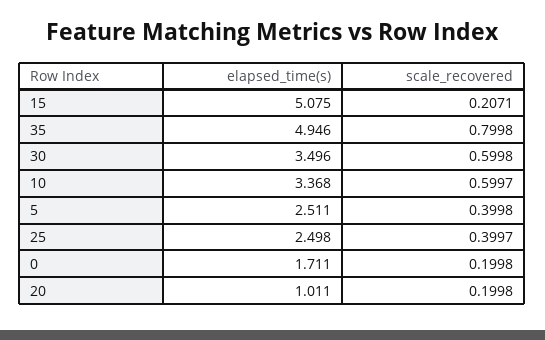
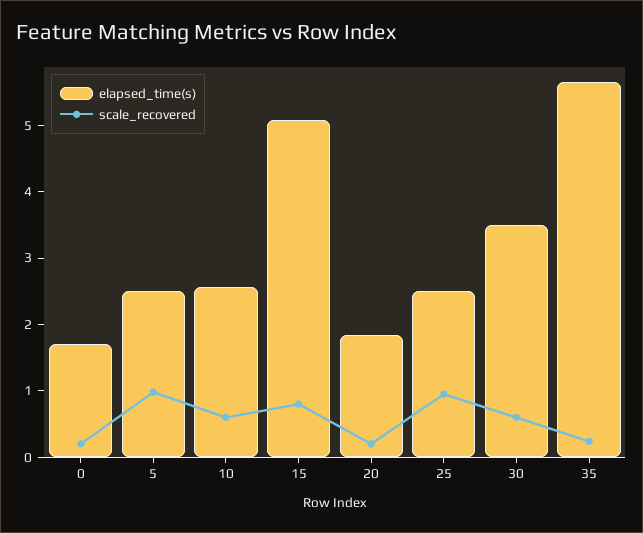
  {
    "elapsed_time(s)": {
      "15": 5.075,
-     "35": 4.946,
+     "35": 5.6,
      "30": 3.496,
-     "10": 3.368,
+     "10": 2.6,
      "5": 2.511,
      "25": 2.498,
      "0": 1.711,
-     "20": 1.011
+     "20": 1.8
    },
    "scale_recovered": {
-     "15": 0.2071,
+     "15": 0.8,
-     "35": 0.7998,
+     "35": 0.2,
      "30": 0.5998,
      "10": 0.5997,
-     "5": 0.3998,
+     "5": 1,
-     "25": 0.3997,
+     "25": 1,
      "0": 0.1998,
      "20": 0.1998
    }
  }

